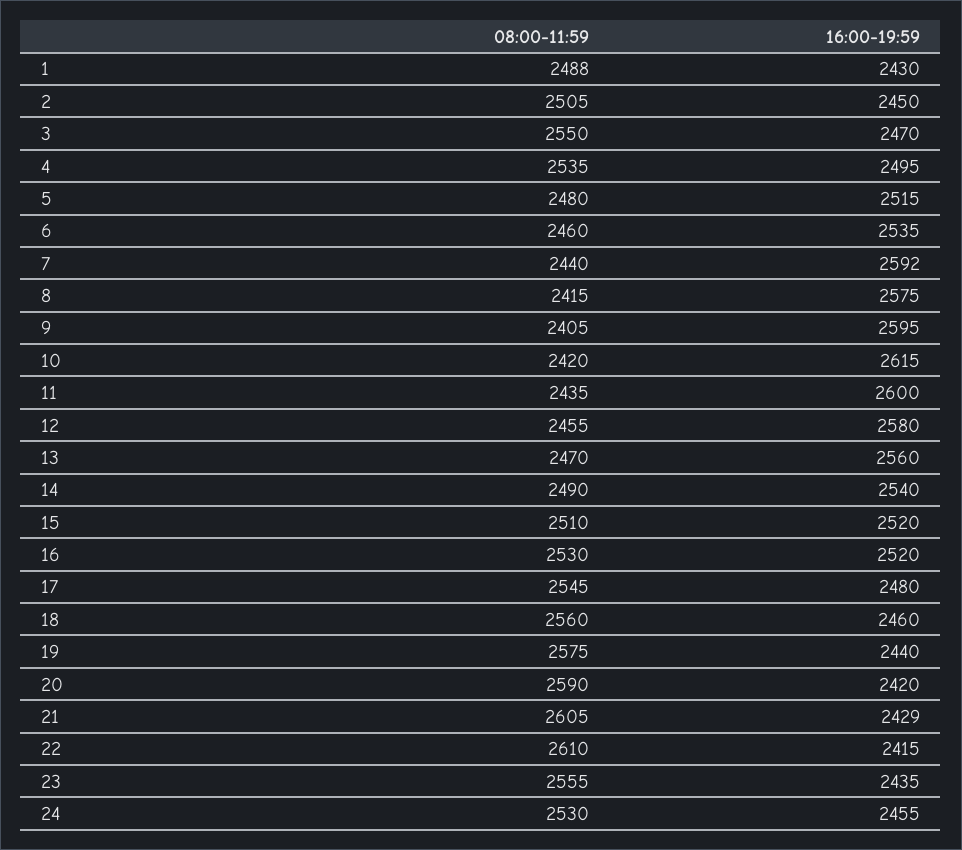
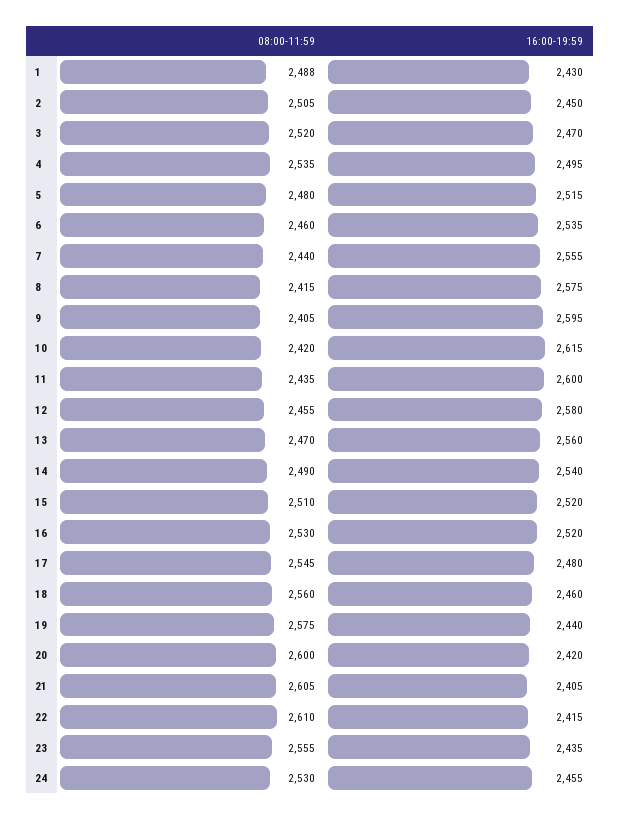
  {
    "08:00-11:59": {
      "1": 2488,
      "2": 2505,
-     "3": 2550,
+     "3": 2520,
      "4": 2535,
      "5": 2480,
      "6": 2460,
      "7": 2440,
      "8": 2415,
      "9": 2405,
      "10": 2420,
      "11": 2435,
      "12": 2455,
      "13": 2470,
      "14": 2490,
      "15": 2510,
      "16": 2530,
      "17": 2545,
      "18": 2560,
      "19": 2575,
-     "20": 2590,
+     "20": 2600,
      "21": 2605,
      "22": 2610,
      "23": 2555,
      "24": 2530
    },
    "16:00-19:59": {
      "1": 2430,
      "2": 2450,
      "3": 2470,
      "4": 2495,
      "5": 2515,
      "6": 2535,
-     "7": 2592,
+     "7": 2555,
      "8": 2575,
      "9": 2595,
      "10": 2615,
      "11": 2600,
      "12": 2580,
      "13": 2560,
      "14": 2540,
      "15": 2520,
      "16": 2520,
      "17": 2480,
      "18": 2460,
      "19": 2440,
      "20": 2420,
-     "21": 2429,
+     "21": 2405,
      "22": 2415,
      "23": 2435,
      "24": 2455
    }
  }

